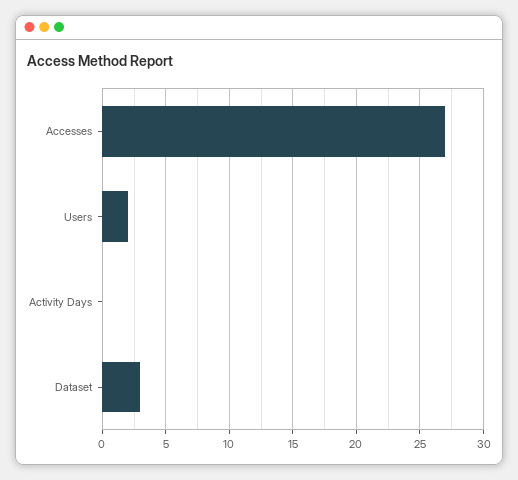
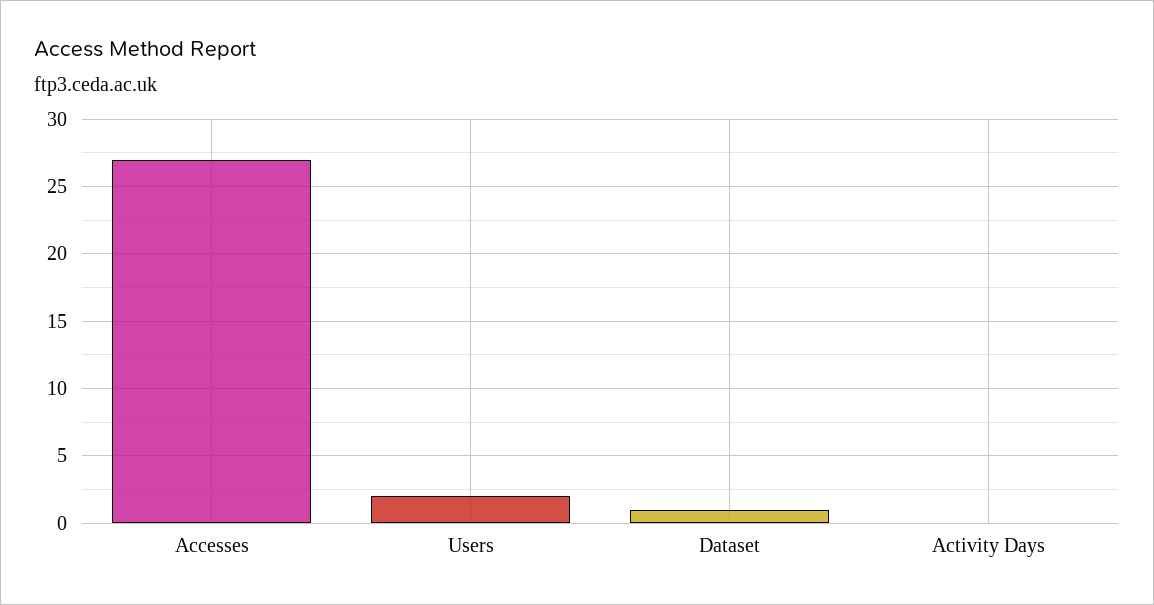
  {
    "Accesses": 27,
    "Users": 2,
    "Activity Days": 0,
-   "Dataset": 3
+   "Dataset": 1
  }

